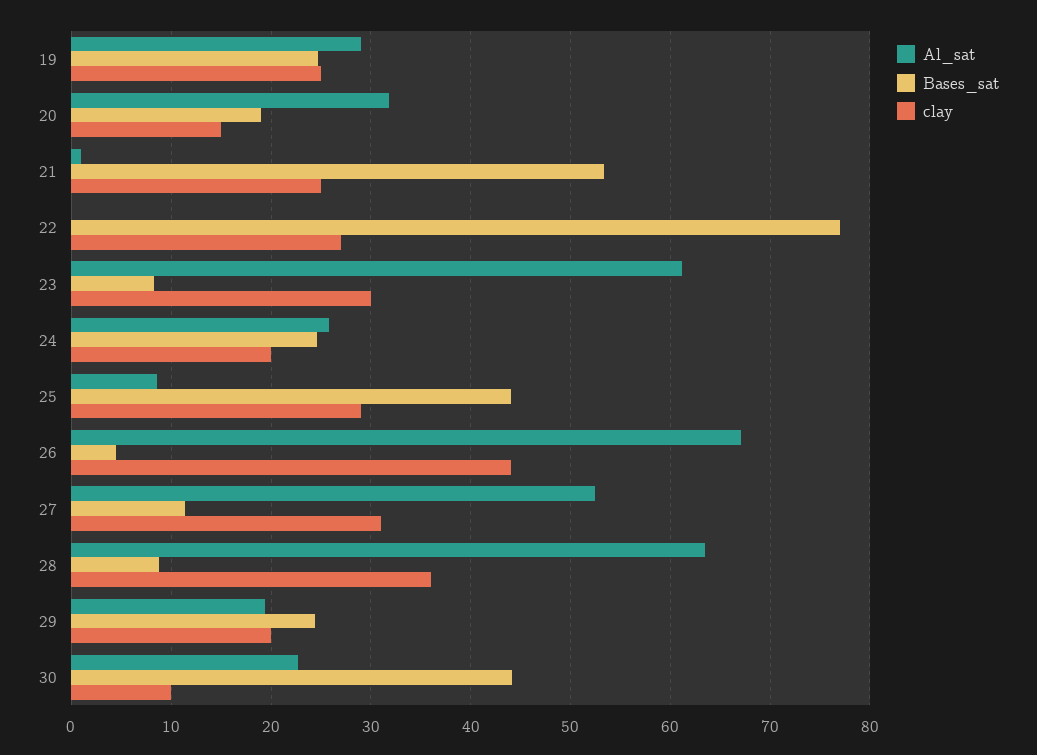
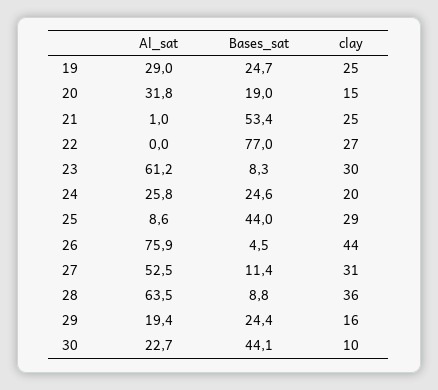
  {
    "Al_sat": {
      "19": 29,
      "20": 31.8,
      "21": 1,
      "22": 0,
      "23": 61.2,
      "24": 25.8,
      "25": 8.6,
-     "26": 67,
+     "26": 75.9,
      "27": 52.5,
      "28": 63.5,
      "29": 19.4,
      "30": 22.7
    },
    "Bases_sat": {
      "19": 24.7,
      "20": 19,
      "21": 53.4,
      "22": 77,
      "23": 8.3,
      "24": 24.6,
      "25": 44,
      "26": 4.5,
      "27": 11.4,
      "28": 8.8,
      "29": 24.4,
      "30": 44.1
    },
    "clay": {
      "19": 25,
      "20": 15,
      "21": 25,
      "22": 27,
      "23": 30,
      "24": 20,
      "25": 29,
      "26": 44,
      "27": 31,
      "28": 36,
-     "29": 20,
+     "29": 16,
      "30": 10
    }
  }

